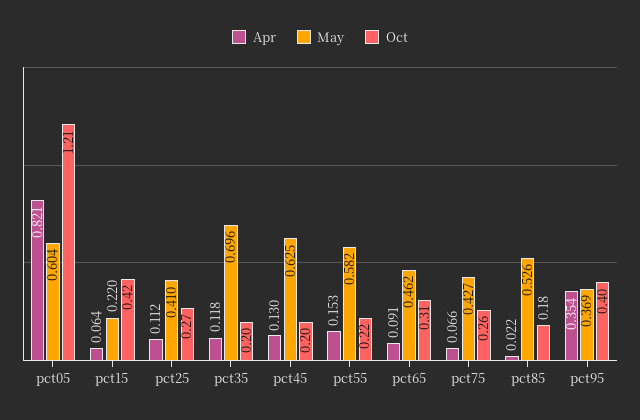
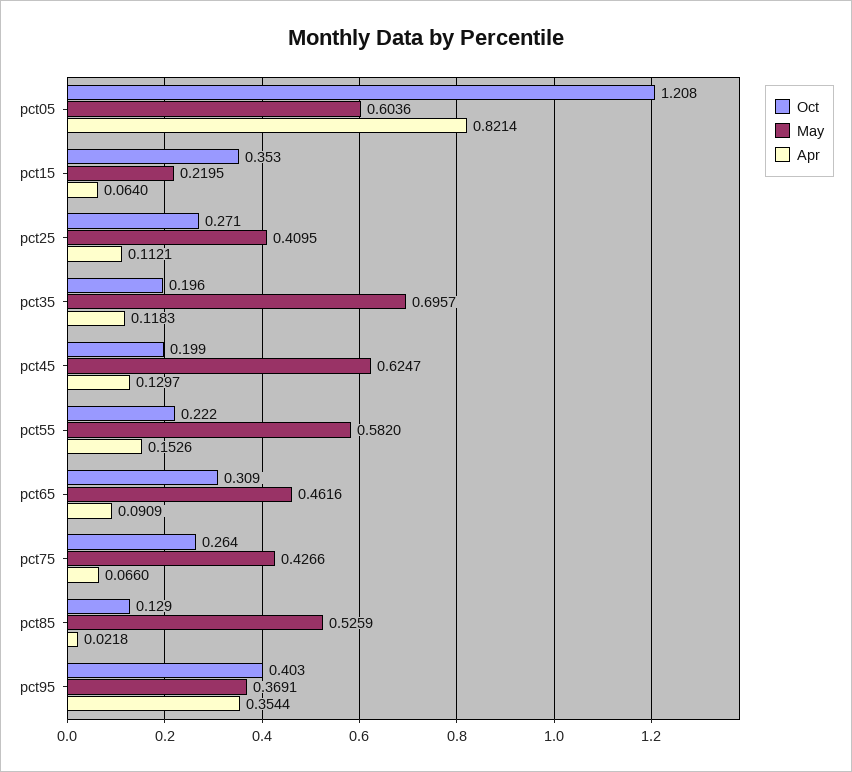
  {
    "Apr": {
      "pct05": 0.8214,
      "pct15": 0.064,
      "pct25": 0.1121,
      "pct35": 0.1183,
      "pct45": 0.1297,
      "pct55": 0.1526,
      "pct65": 0.0909,
      "pct75": 0.066,
      "pct85": 0.0218,
      "pct95": 0.3544
    },
    "May": {
      "pct05": 0.6036,
      "pct15": 0.2195,
      "pct25": 0.4095,
      "pct35": 0.6957,
      "pct45": 0.6247,
      "pct55": 0.582,
      "pct65": 0.4616,
      "pct75": 0.4266,
      "pct85": 0.5259,
      "pct95": 0.3691
    },
    "Oct": {
      "pct05": 1.208,
-     "pct15": 0.42,
+     "pct15": 0.353,
      "pct25": 0.271,
      "pct35": 0.196,
      "pct45": 0.199,
      "pct55": 0.222,
      "pct65": 0.309,
      "pct75": 0.264,
-     "pct85": 0.18,
+     "pct85": 0.129,
      "pct95": 0.403
    }
  }

